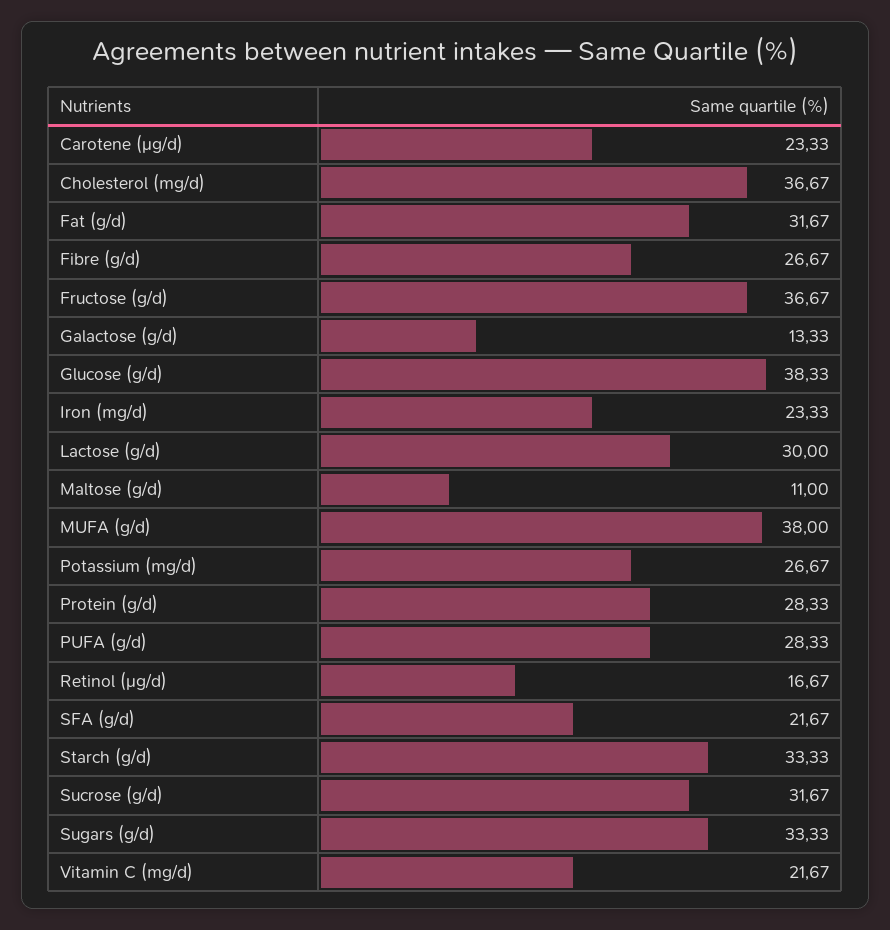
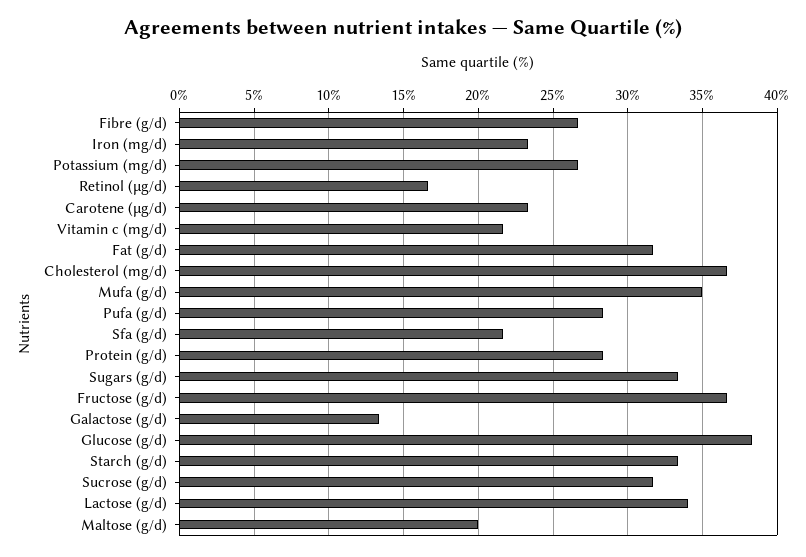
  {
    "Carotene (μg/d)": 23.33,
    "Cholesterol (mg/d)": 36.67,
    "Fat (g/d)": 31.67,
    "Fibre (g/d)": 26.67,
    "Fructose (g/d)": 36.67,
    "Galactose (g/d)": 13.33,
    "Glucose (g/d)": 38.33,
    "Iron (mg/d)": 23.33,
-   "Lactose (g/d)": 30,
+   "Lactose (g/d)": 34,
-   "Maltose (g/d)": 11,
+   "Maltose (g/d)": 20,
-   "MUFA (g/d)": 38,
+   "MUFA (g/d)": 35,
    "Potassium (mg/d)": 26.67,
    "Protein (g/d)": 28.33,
    "PUFA (g/d)": 28.33,
    "Retinol (μg/d)": 16.67,
    "SFA (g/d)": 21.67,
    "Starch (g/d)": 33.33,
    "Sucrose (g/d)": 31.67,
    "Sugars (g/d)": 33.33,
    "Vitamin C (mg/d)": 21.67
  }

